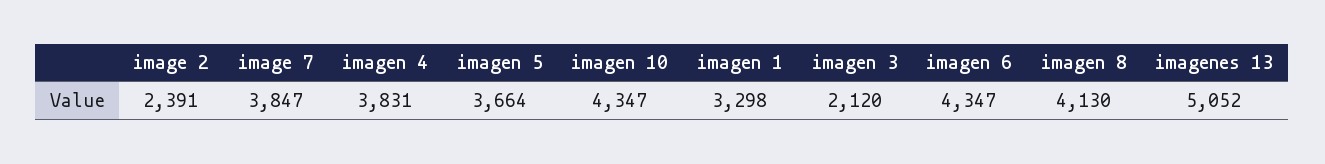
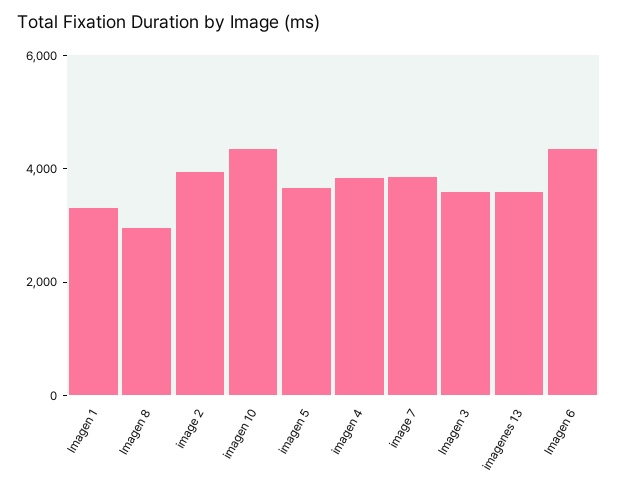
  {
-   "image 2": 2391,
+   "image 2": 4000,
    "image 7": 3847,
    "imagen 4": 3831,
    "imagen 5": 3664,
    "imagen 10": 4347,
    "imagen 1": 3298,
-   "imagen 3": 2120,
+   "imagen 3": 3500,
    "imagen 6": 4347,
-   "imagen 8": 4130,
+   "imagen 8": 3000,
-   "imagenes 13": 5052
+   "imagenes 13": 3500
  }

